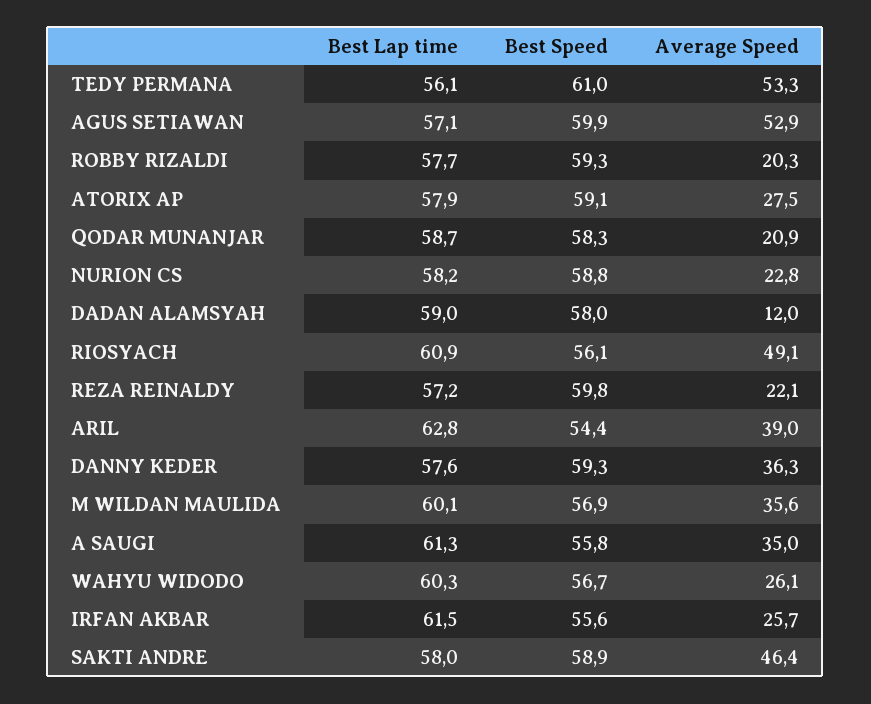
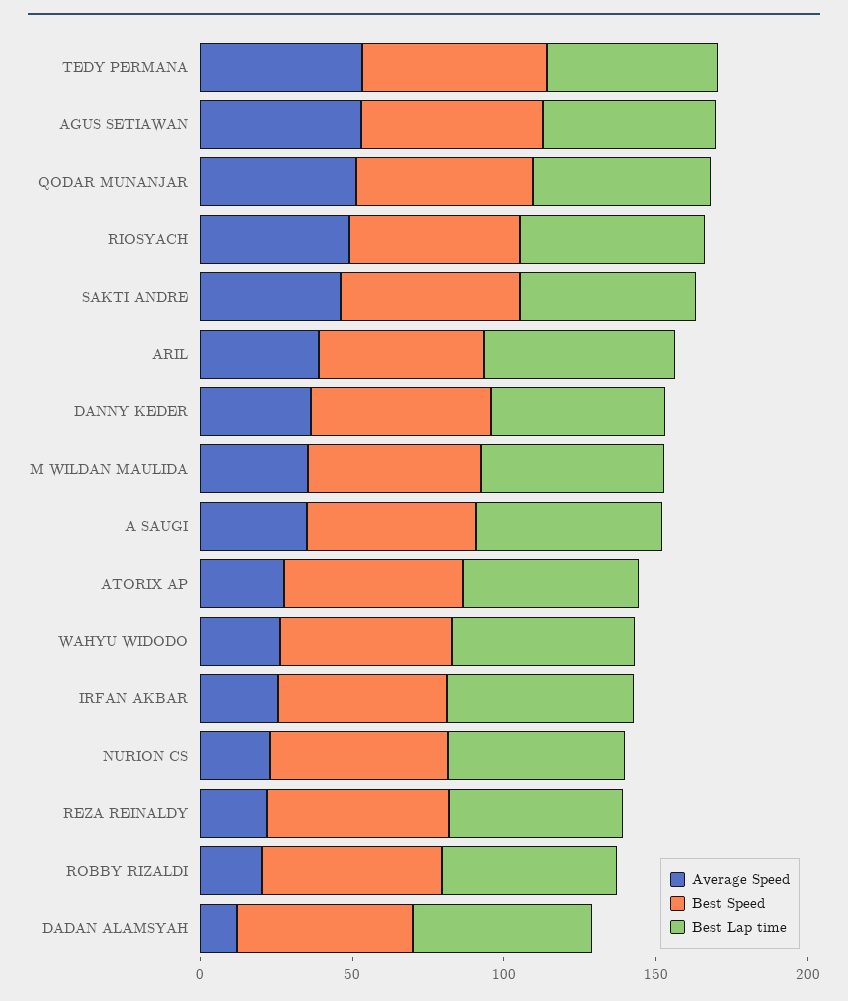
  {
    "Best Lap time": {
      "TEDY PERMANA": 56.1,
      "AGUS SETIAWAN": 57.1,
      "ROBBY RIZALDI": 57.7,
      "ATORIX AP": 57.9,
      "QODAR MUNANJAR": 58.7,
      "NURION CS": 58.2,
      "DADAN ALAMSYAH": 59,
      "RIOSYACH": 60.9,
      "REZA REINALDY": 57.2,
      "ARIL": 62.8,
      "DANNY KEDER": 57.6,
      "M WILDAN MAULIDA": 60.1,
      "A SAUGI": 61.3,
      "WAHYU WIDODO": 60.3,
      "IRFAN AKBAR": 61.5,
      "SAKTI ANDRE": 58
    },
    "Best Speed": {
      "TEDY PERMANA": 61,
      "AGUS SETIAWAN": 59.9,
      "ROBBY RIZALDI": 59.3,
      "ATORIX AP": 59.1,
      "QODAR MUNANJAR": 58.3,
      "NURION CS": 58.8,
      "DADAN ALAMSYAH": 58,
      "RIOSYACH": 56.1,
      "REZA REINALDY": 59.8,
      "ARIL": 54.4,
      "DANNY KEDER": 59.3,
      "M WILDAN MAULIDA": 56.9,
      "A SAUGI": 55.8,
      "WAHYU WIDODO": 56.7,
      "IRFAN AKBAR": 55.6,
      "SAKTI ANDRE": 58.9
    },
    "Average Speed": {
      "TEDY PERMANA": 53.3,
      "AGUS SETIAWAN": 52.9,
      "ROBBY RIZALDI": 20.3,
      "ATORIX AP": 27.5,
-     "QODAR MUNANJAR": 20.9,
+     "QODAR MUNANJAR": 50,
      "NURION CS": 22.8,
      "DADAN ALAMSYAH": 12,
      "RIOSYACH": 49.1,
      "REZA REINALDY": 22.1,
      "ARIL": 39,
      "DANNY KEDER": 36.3,
      "M WILDAN MAULIDA": 35.6,
      "A SAUGI": 35,
      "WAHYU WIDODO": 26.1,
      "IRFAN AKBAR": 25.7,
      "SAKTI ANDRE": 46.4
    }
  }

